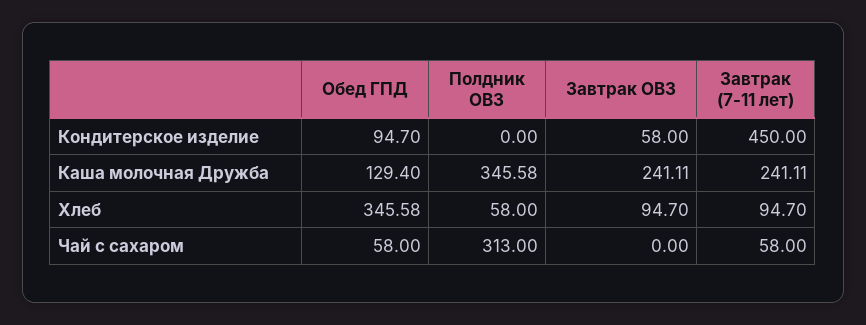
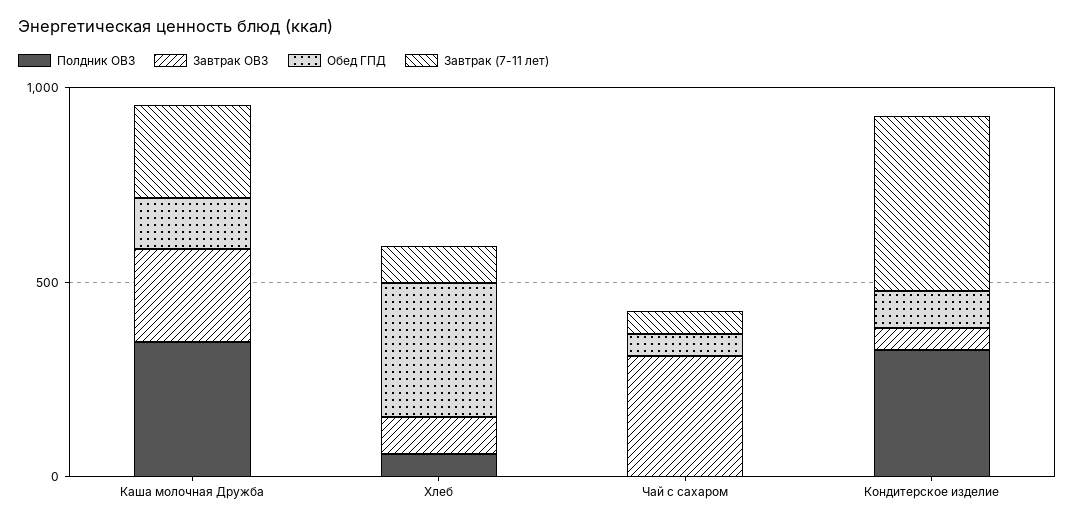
  {
    "Обед ГПД": {
      "Кондитерское изделие": 94.7,
      "Каша молочная Дружба": 129.4,
      "Хлеб": 345.58,
      "Чай с сахаром": 58
    },
    "Полдник ОВЗ": {
-     "Кондитерское изделие": 0,
+     "Кондитерское изделие": 300,
      "Каша молочная Дружба": 345.58,
      "Хлеб": 58,
-     "Чай с сахаром": 313
+     "Чай с сахаром": 0
    },
    "Завтрак ОВЗ": {
      "Кондитерское изделие": 58,
      "Каша молочная Дружба": 241.11,
      "Хлеб": 94.7,
-     "Чай с сахаром": 0
+     "Чай с сахаром": 300
    },
    "Завтрак (7-11 лет)": {
      "Кондитерское изделие": 450,
      "Каша молочная Дружба": 241.11,
      "Хлеб": 94.7,
      "Чай с сахаром": 58
    }
  }

